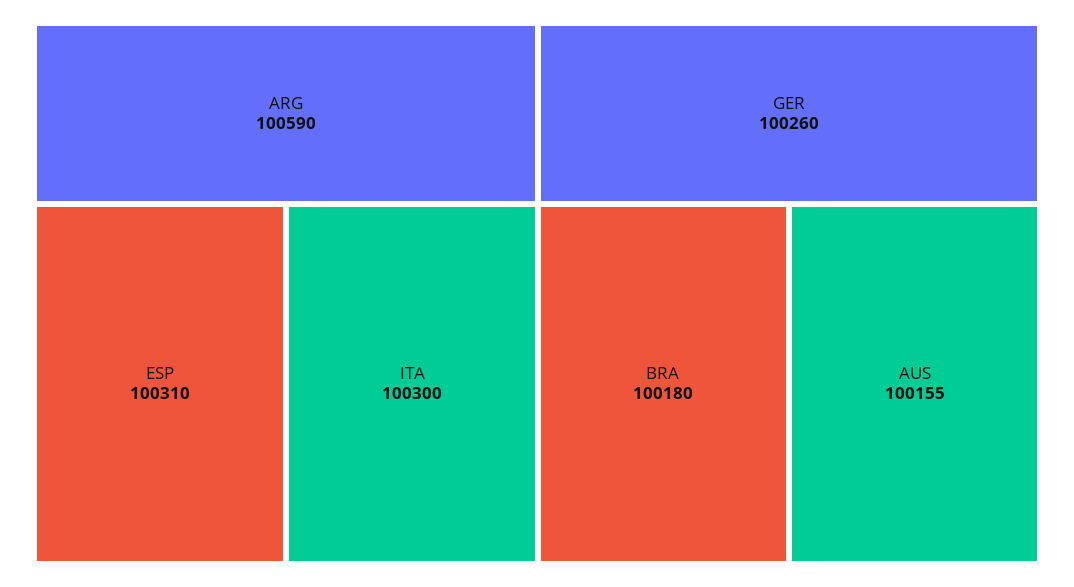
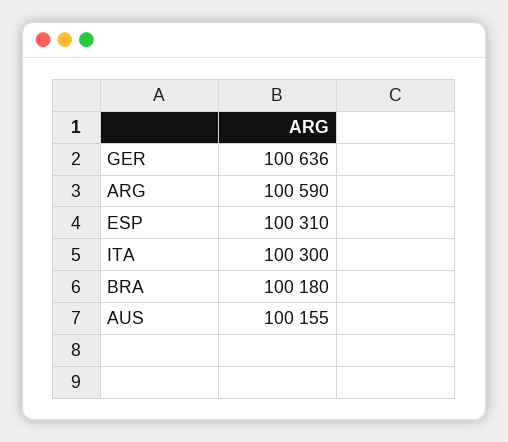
  {
    "ARG": 100590,
    "ESP": 100310,
    "ITA": 100300,
-   "GER": 100260,
+   "GER": 100636,
    "BRA": 100180,
    "AUS": 100155
  }

